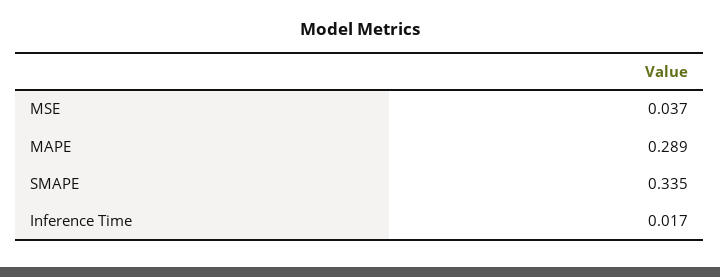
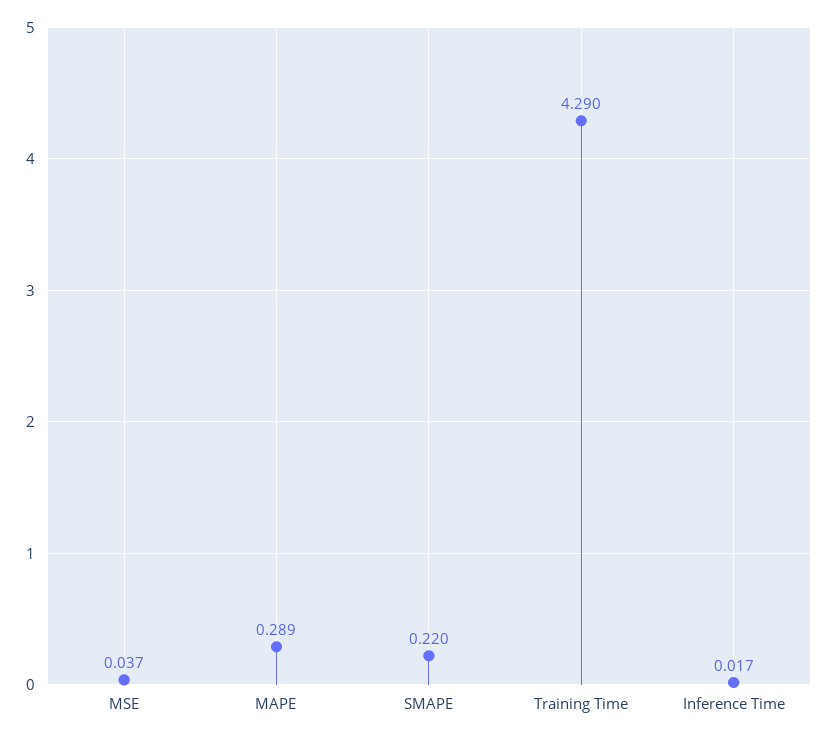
  {
    "MSE": 0.037,
    "MAPE": 0.289,
-   "SMAPE": 0.335,
+   "SMAPE": 0.22,
-   "Inference Time": 0.017
+   "Inference Time": 0.017,
+   "Training Time": 4.29
  }

